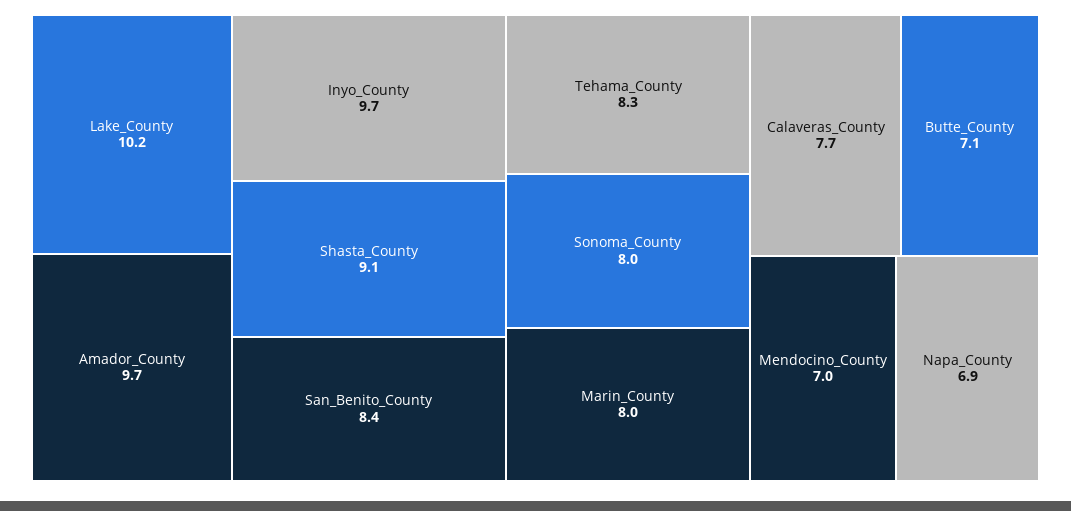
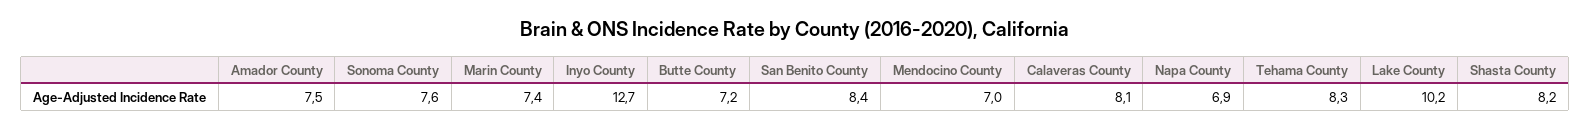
  {
    "Lake_County": 10.2,
-   "Amador_County": 9.7,
+   "Amador_County": 7.5,
-   "Inyo_County": 9.7,
+   "Inyo_County": 12.7,
-   "Shasta_County": 9.1,
+   "Shasta_County": 8.2,
    "San_Benito_County": 8.4,
    "Tehama_County": 8.3,
-   "Sonoma_County": 8,
+   "Sonoma_County": 7.6,
-   "Marin_County": 8,
+   "Marin_County": 7.4,
-   "Calaveras_County": 7.7,
+   "Calaveras_County": 8.1,
-   "Butte_County": 7.1,
+   "Butte_County": 7.2,
    "Mendocino_County": 7,
    "Napa_County": 6.9
  }

